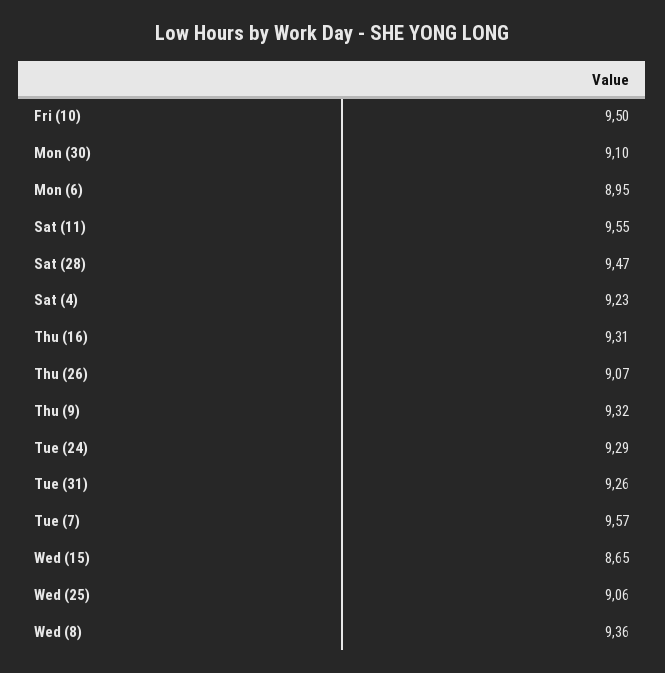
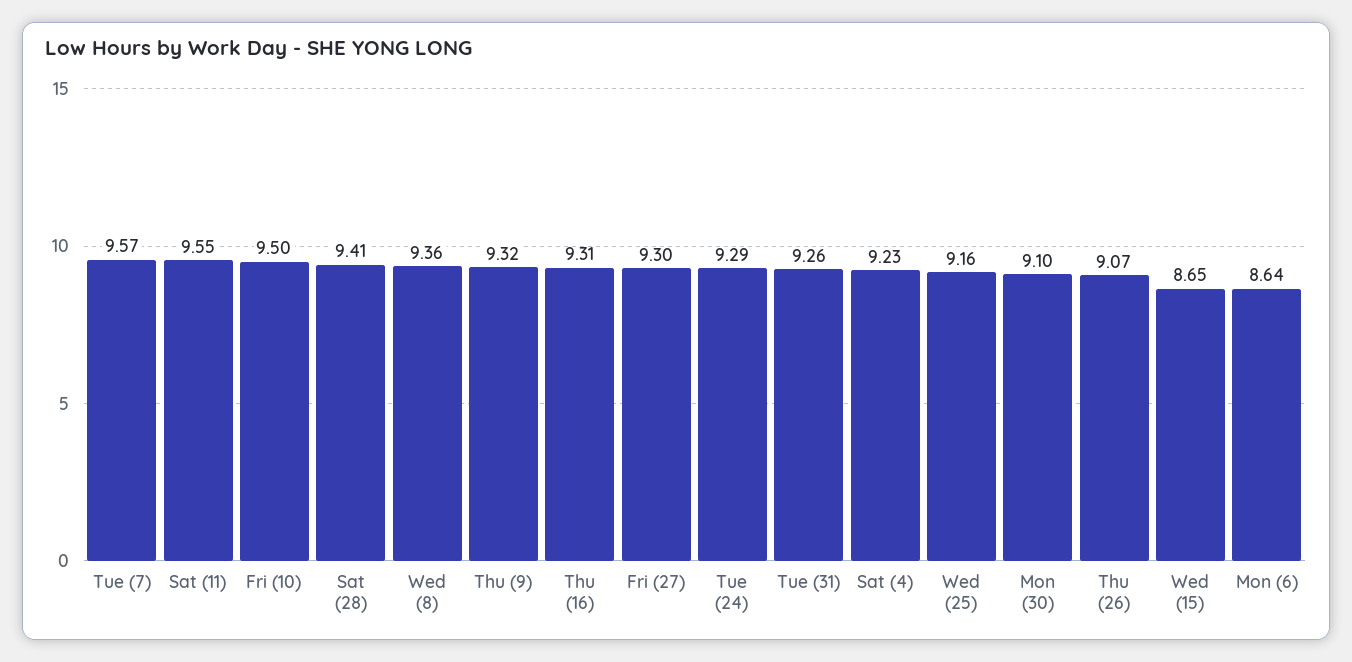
  {
    "Fri (10)": 9.5,
    "Mon (30)": 9.1,
-   "Mon (6)": 8.95,
+   "Mon (6)": 8.64,
    "Sat (11)": 9.55,
-   "Sat (28)": 9.47,
+   "Sat (28)": 9.41,
    "Sat (4)": 9.23,
    "Thu (16)": 9.31,
    "Thu (26)": 9.07,
    "Thu (9)": 9.32,
    "Tue (24)": 9.29,
    "Tue (31)": 9.26,
    "Tue (7)": 9.57,
    "Wed (15)": 8.65,
-   "Wed (25)": 9.06,
+   "Wed (25)": 9.16,
-   "Wed (8)": 9.36
+   "Wed (8)": 9.36,
+   "Fri (27)": 9.3
  }

